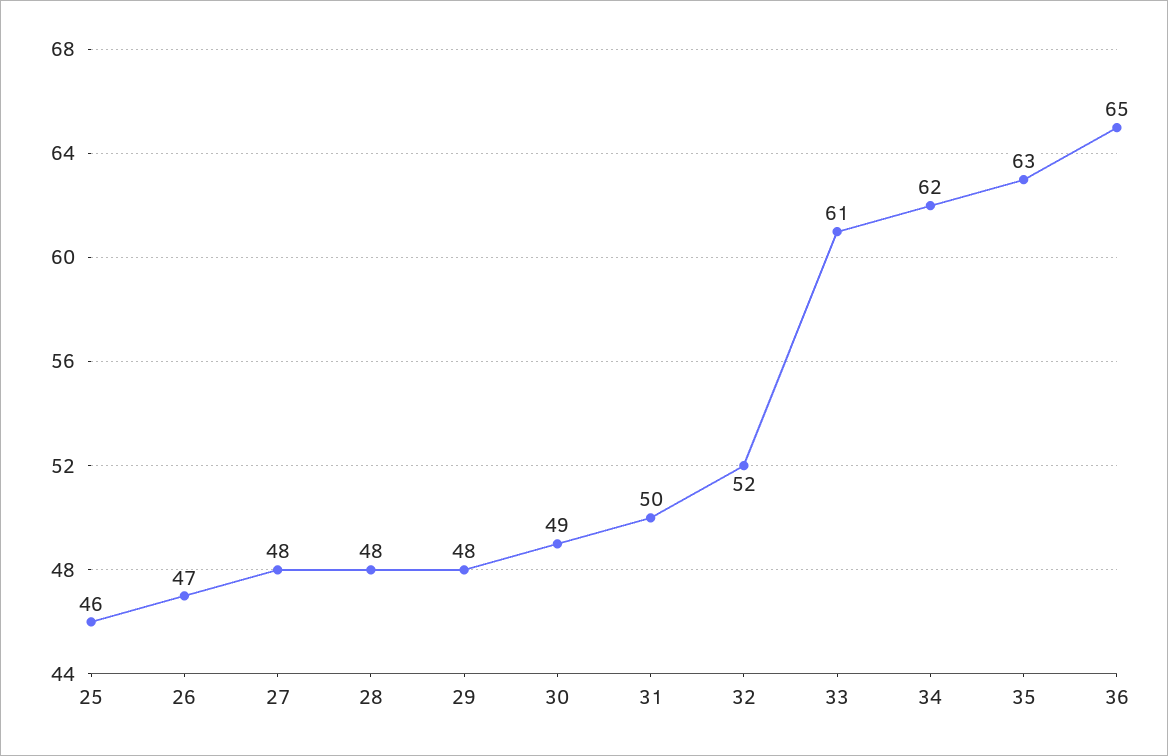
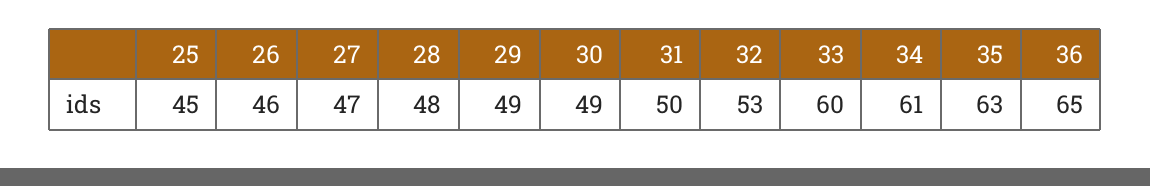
  {
-   "25": 46,
+   "25": 45,
-   "26": 47,
+   "26": 46,
-   "27": 48,
+   "27": 47,
    "28": 48,
-   "29": 48,
+   "29": 49,
    "30": 49,
    "31": 50,
-   "32": 52,
+   "32": 53,
-   "33": 61,
+   "33": 60,
-   "34": 62,
+   "34": 61,
    "35": 63,
    "36": 65
  }

